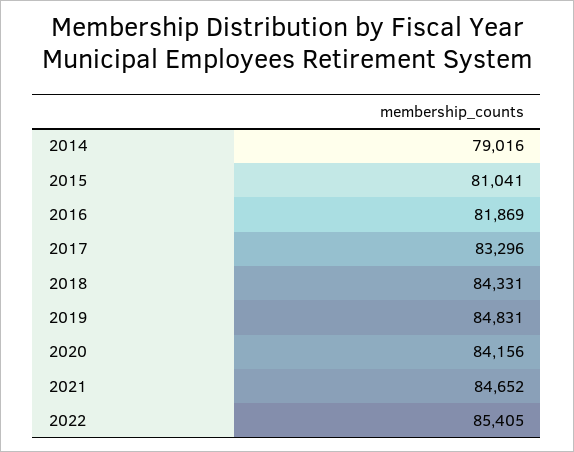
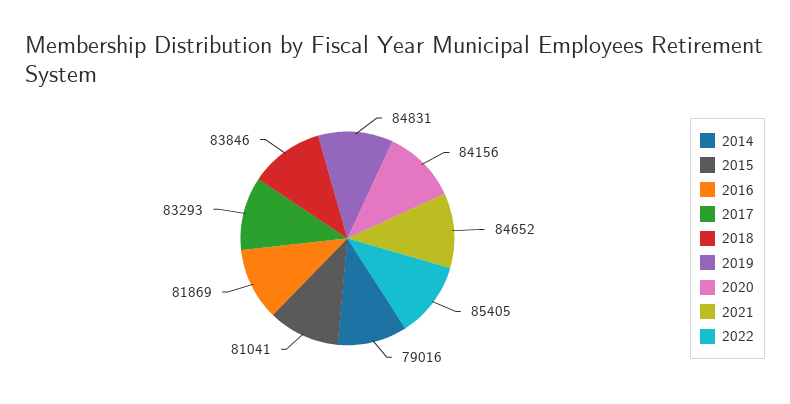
  {
    "2014": 79016,
    "2015": 81041,
    "2016": 81869,
-   "2017": 83296,
+   "2017": 83293,
-   "2018": 84331,
+   "2018": 83846,
    "2019": 84831,
    "2020": 84156,
    "2021": 84652,
    "2022": 85405
  }

